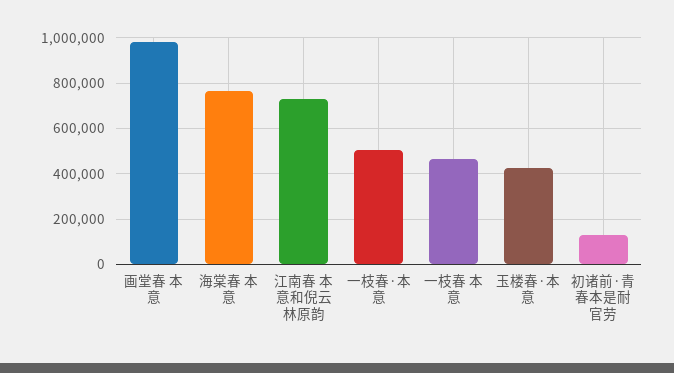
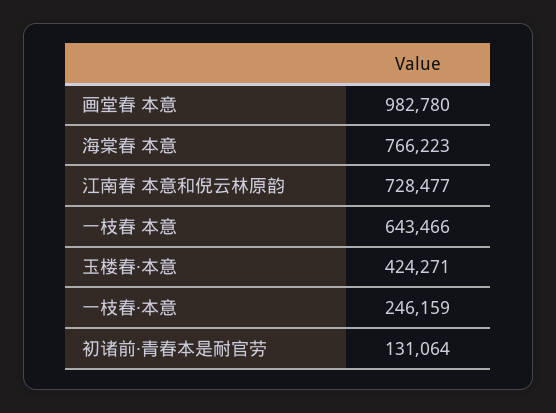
  {
    "画堂春 本意": 982780,
    "海棠春 本意": 766223,
    "江南春 本意和倪云林原韵": 728477,
-   "一枝春·本意": 500000,
+   "一枝春·本意": 246159,
-   "一枝春 本意": 450000,
+   "一枝春 本意": 643466,
    "玉楼春·本意": 424271,
    "初诸前·青春本是耐官劳": 131064
  }

